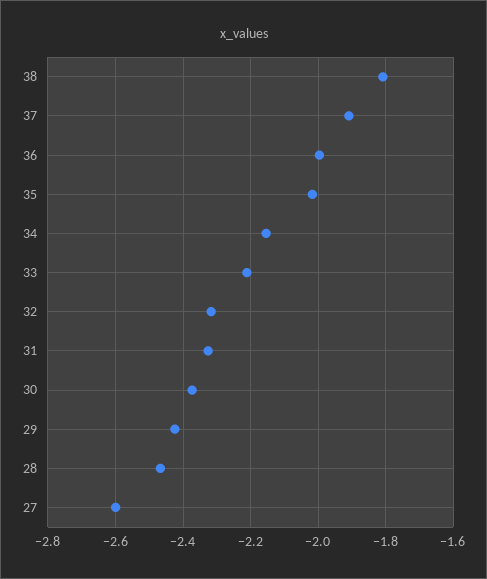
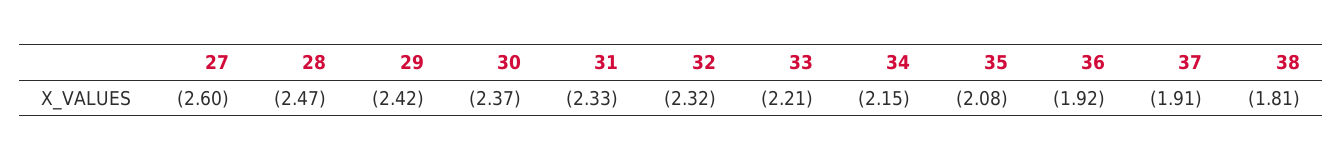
  {
    "38": -1.81,
    "37": -1.91,
-   "36": -2,
+   "36": -1.92,
-   "35": -2.02,
+   "35": -2.08,
    "34": -2.15,
    "33": -2.21,
    "32": -2.32,
    "31": -2.33,
    "30": -2.37,
    "29": -2.42,
    "28": -2.47,
    "27": -2.6
  }

